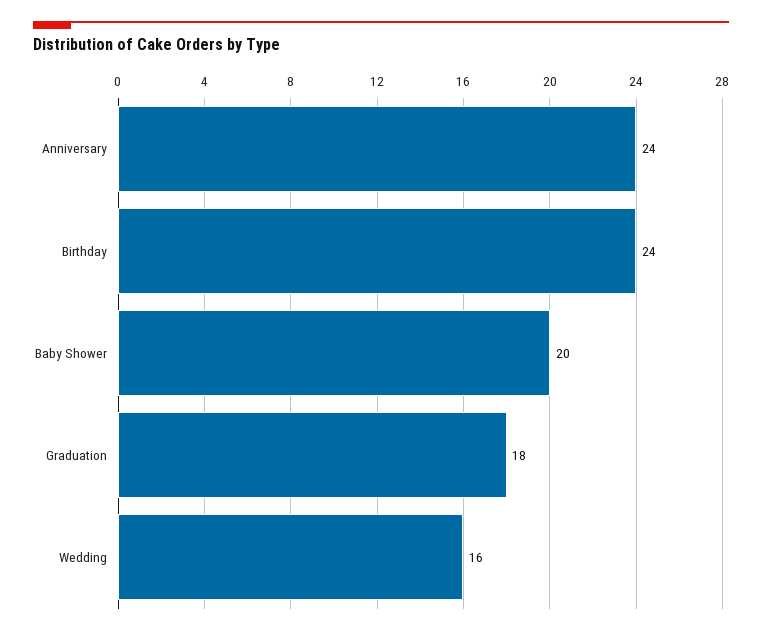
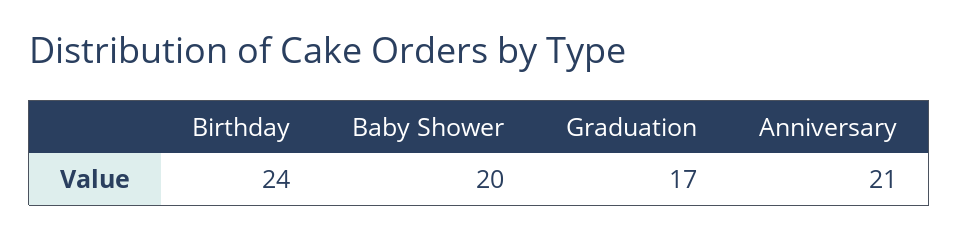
  {
-   "Anniversary": 24,
+   "Anniversary": 21,
    "Birthday": 24,
    "Baby Shower": 20,
-   "Graduation": 18,
+   "Graduation": 17
-   "Wedding": 16
  }

